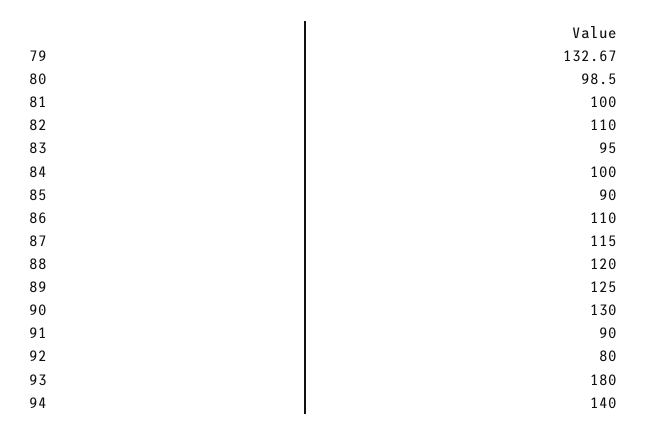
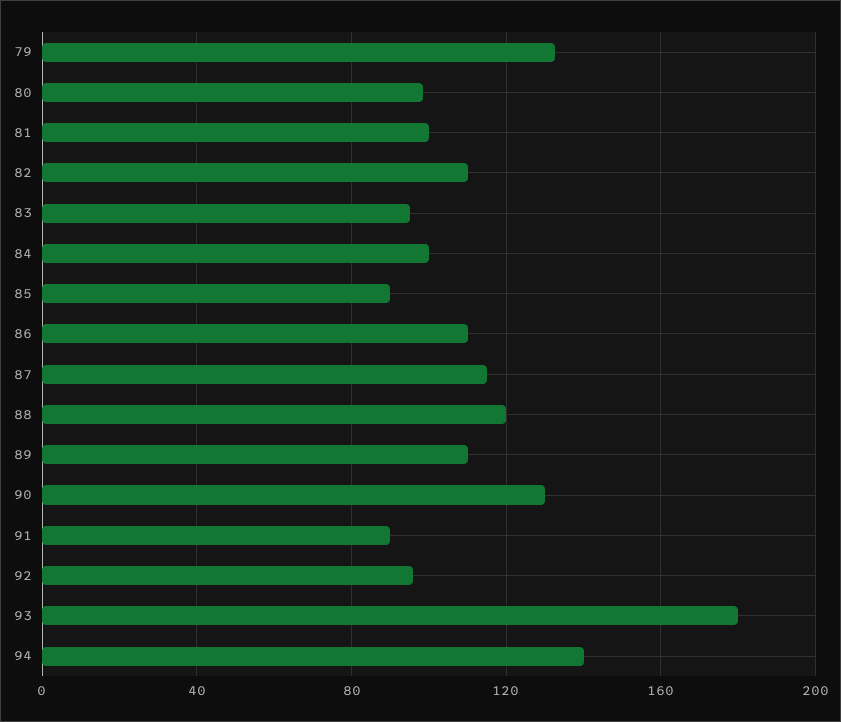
  {
    "79": 132.67,
    "80": 98.5,
    "81": 100,
    "82": 110,
    "83": 95,
    "84": 100,
    "85": 90,
    "86": 110,
    "87": 115,
    "88": 120,
-   "89": 125,
+   "89": 110,
    "90": 130,
    "91": 90,
-   "92": 80,
+   "92": 95,
    "93": 180,
    "94": 140
  }

